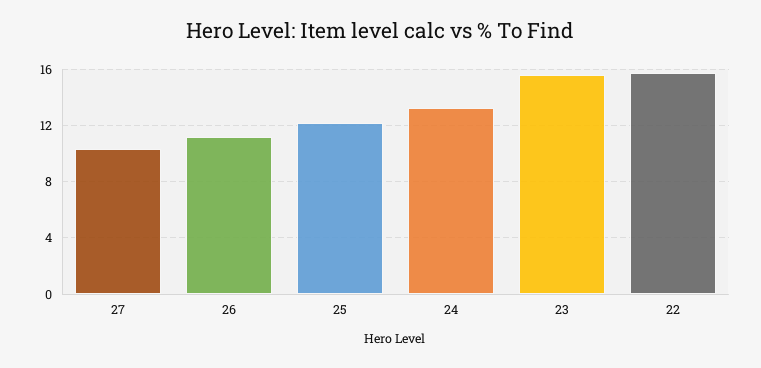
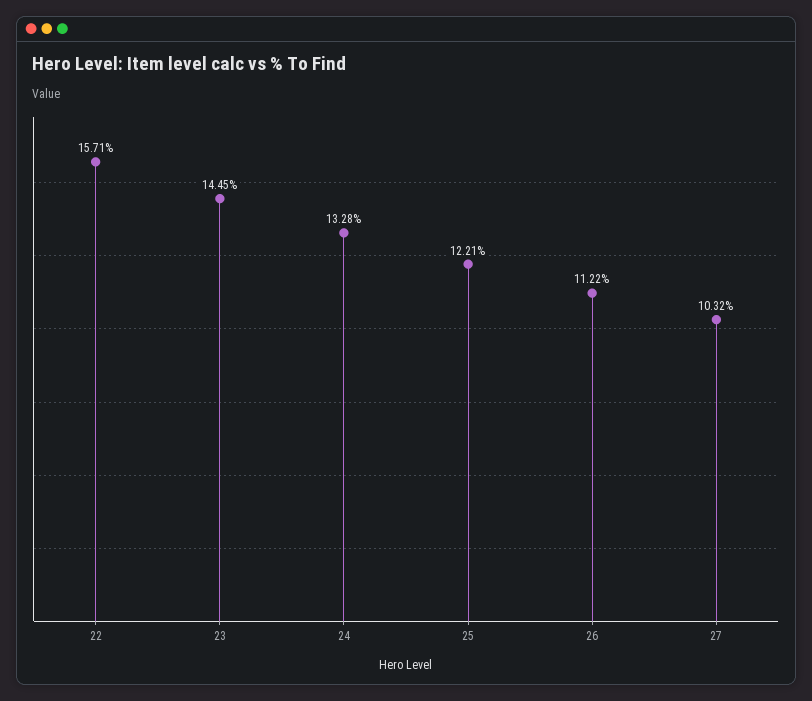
  {
    "27": 10.32,
    "26": 11.22,
    "25": 12.21,
    "24": 13.28,
-   "23": 15.5,
+   "23": 14.45,
    "22": 15.71
  }

